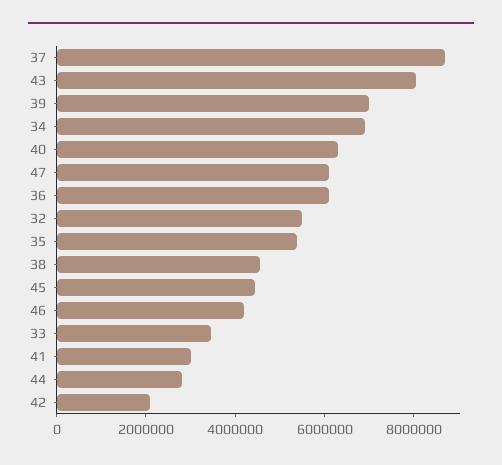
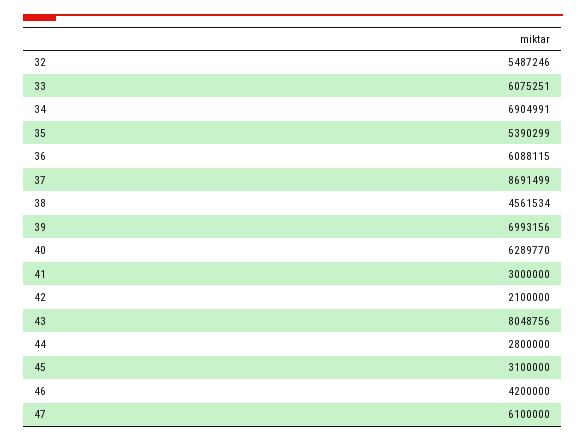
  {
    "37": 8691499,
    "43": 8048756,
    "39": 6993156,
    "34": 6904991,
    "40": 6289770,
    "47": 6100000,
    "36": 6088115,
    "32": 5487246,
    "35": 5390299,
    "38": 4561534,
-   "45": 4500000,
+   "45": 3100000,
    "46": 4200000,
-   "33": 3500000,
+   "33": 6075251,
    "41": 3000000,
    "44": 2800000,
    "42": 2100000
  }

